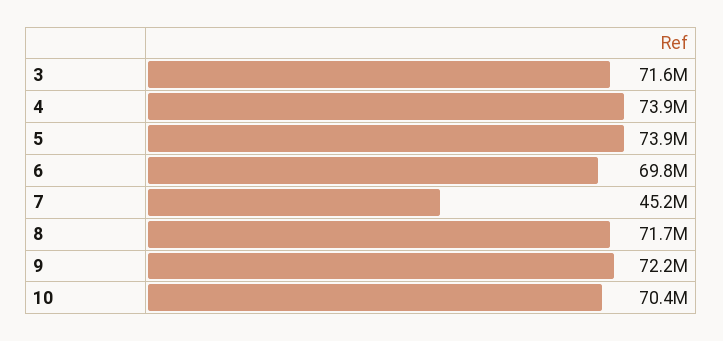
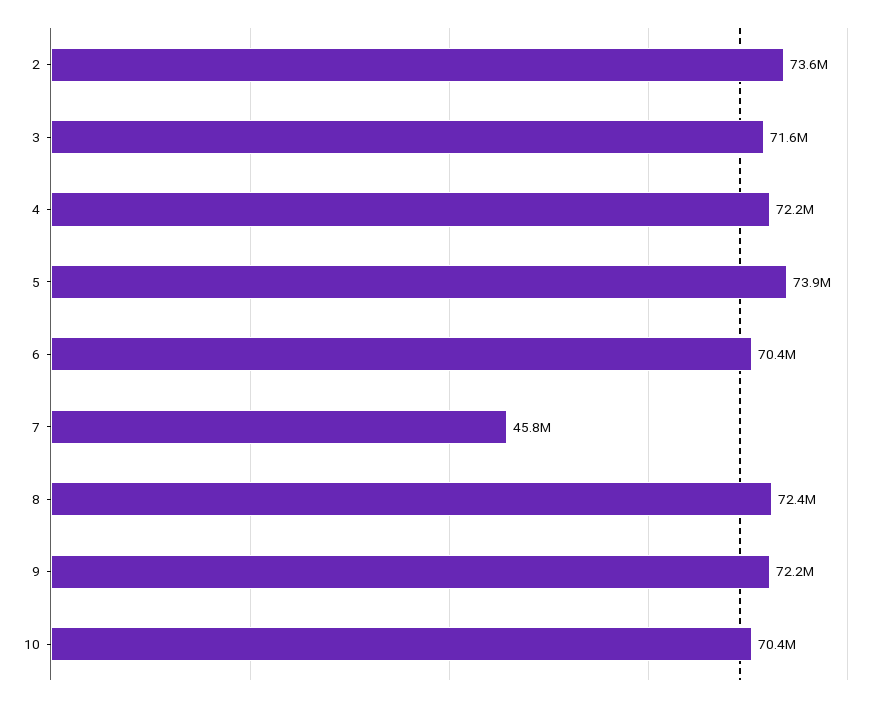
  {
    "3": 71600000,
-   "4": 73900000,
+   "4": 72200000,
    "5": 73900000,
-   "6": 69800000,
+   "6": 70400000,
-   "7": 45200000,
+   "7": 45800000,
-   "8": 71700000,
+   "8": 72400000,
    "9": 72200000,
-   "10": 70400000
+   "10": 70400000,
+   "2": 73600000
  }

